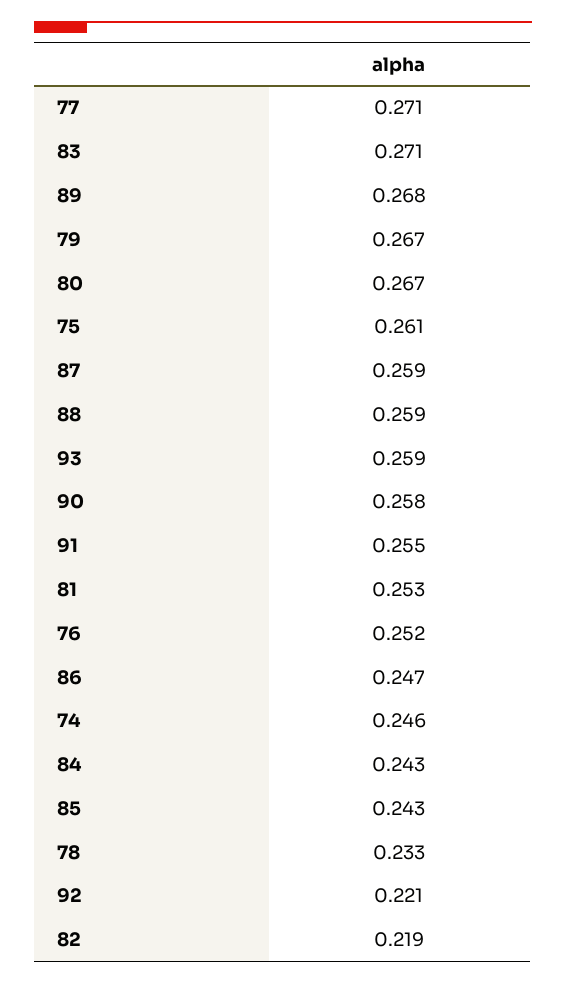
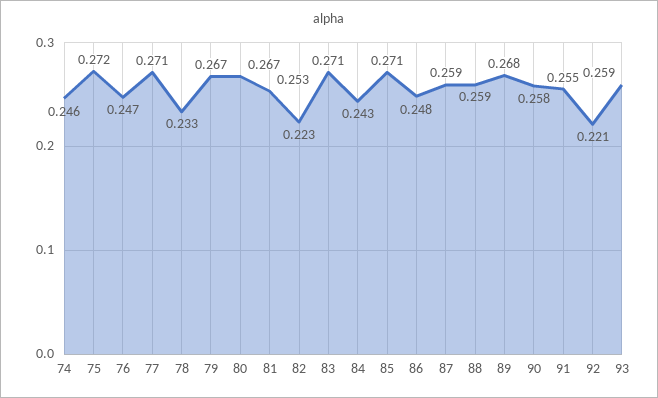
  {
    "77": 0.271,
    "83": 0.271,
    "89": 0.268,
    "79": 0.267,
    "80": 0.267,
-   "75": 0.261,
+   "75": 0.272,
    "87": 0.259,
    "88": 0.259,
    "93": 0.259,
    "90": 0.258,
    "91": 0.255,
    "81": 0.253,
-   "76": 0.252,
+   "76": 0.247,
-   "86": 0.247,
+   "86": 0.248,
    "74": 0.246,
    "84": 0.243,
-   "85": 0.243,
+   "85": 0.271,
    "78": 0.233,
    "92": 0.221,
-   "82": 0.219
+   "82": 0.223
  }

